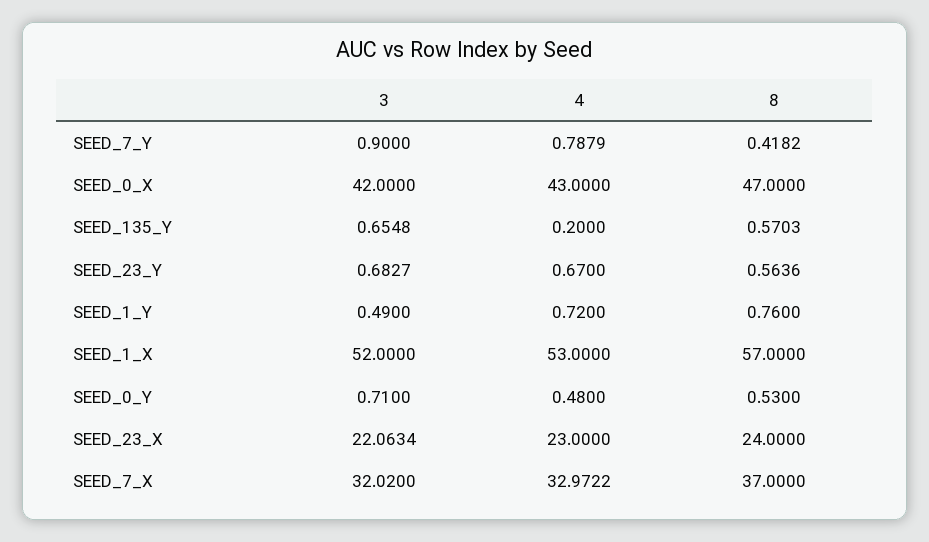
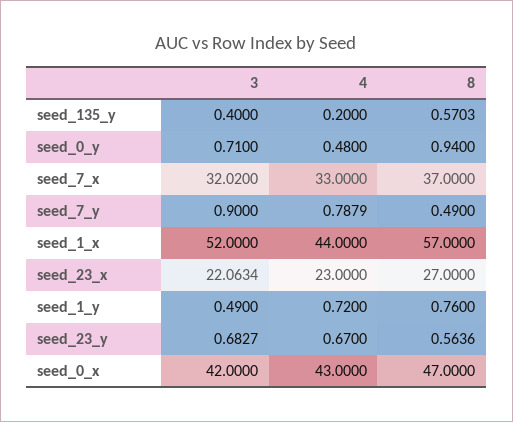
  {
    "3": {
      "SEED_7_Y": 0.9,
      "SEED_0_X": 42,
-     "SEED_135_Y": 0.6548,
+     "SEED_135_Y": 0.4,
      "SEED_23_Y": 0.6827,
      "SEED_1_Y": 0.49,
      "SEED_1_X": 52,
      "SEED_0_Y": 0.71,
      "SEED_23_X": 22.0634,
      "SEED_7_X": 32.02
    },
    "4": {
      "SEED_7_Y": 0.7879,
      "SEED_0_X": 43,
      "SEED_135_Y": 0.2,
      "SEED_23_Y": 0.67,
      "SEED_1_Y": 0.72,
-     "SEED_1_X": 53,
+     "SEED_1_X": 44,
      "SEED_0_Y": 0.48,
      "SEED_23_X": 23,
-     "SEED_7_X": 32.9722
+     "SEED_7_X": 33
    },
    "8": {
-     "SEED_7_Y": 0.4182,
+     "SEED_7_Y": 0.49,
      "SEED_0_X": 47,
      "SEED_135_Y": 0.5703,
      "SEED_23_Y": 0.5636,
      "SEED_1_Y": 0.76,
      "SEED_1_X": 57,
-     "SEED_0_Y": 0.53,
+     "SEED_0_Y": 0.94,
-     "SEED_23_X": 24,
+     "SEED_23_X": 27,
      "SEED_7_X": 37
    }
  }

